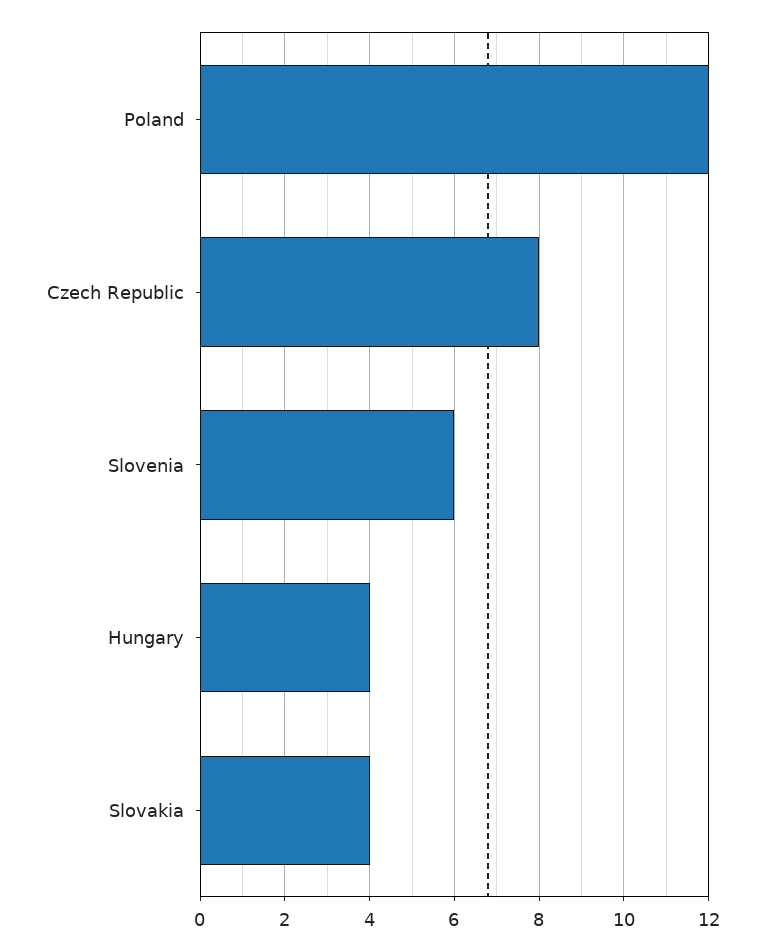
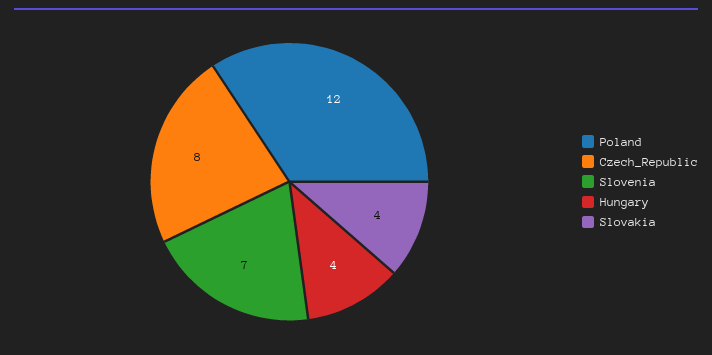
  {
    "Poland": 12,
    "Czech Republic": 8,
-   "Slovenia": 6,
+   "Slovenia": 7,
    "Hungary": 4,
    "Slovakia": 4
  }

